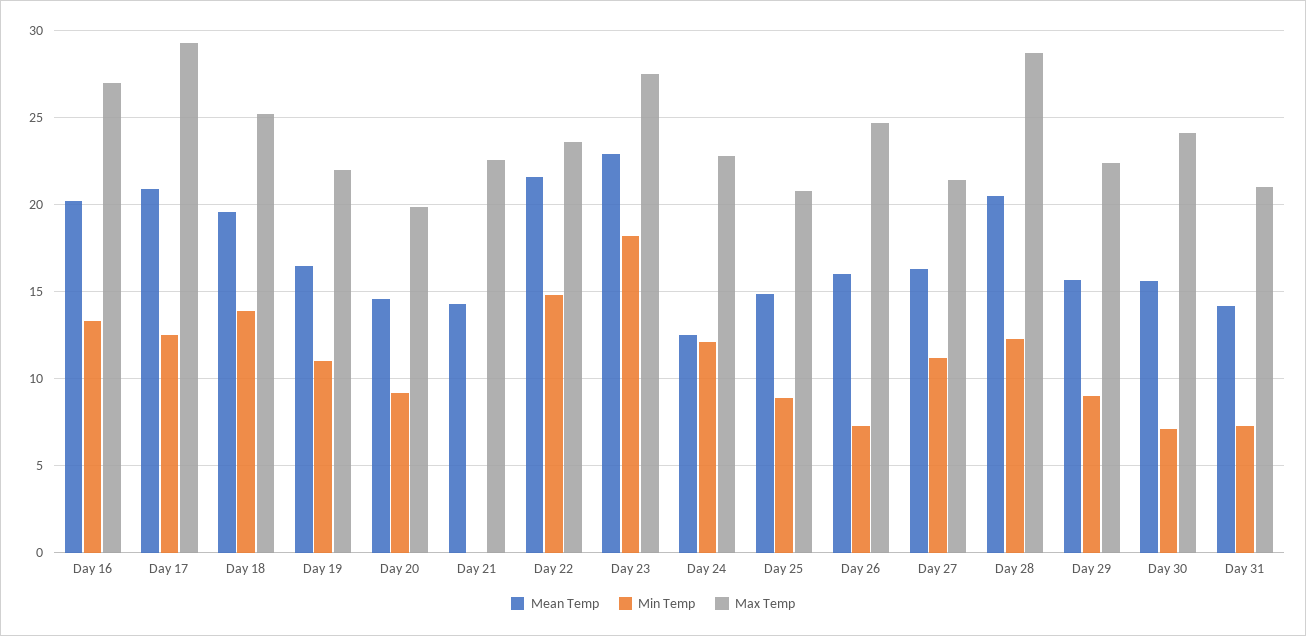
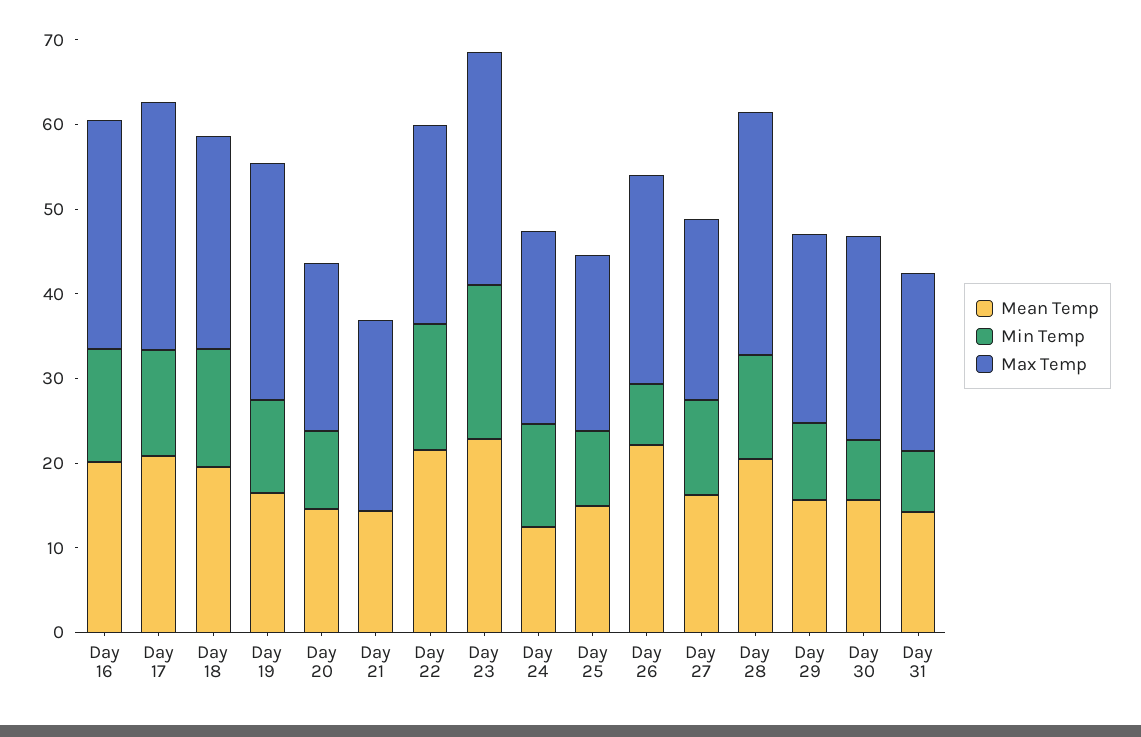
  {
    "Mean Temp": {
      "Day 16": 20,
      "Day 17": 21,
      "Day 18": 19.5,
      "Day 19": 16.5,
      "Day 20": 14.5,
      "Day 21": 14.5,
      "Day 22": 21.5,
      "Day 23": 23,
      "Day 24": 12.5,
      "Day 25": 15,
-     "Day 26": 16,
+     "Day 26": 22,
      "Day 27": 16.5,
      "Day 28": 20.5,
      "Day 29": 15.5,
      "Day 30": 15.5,
      "Day 31": 14
    },
    "Min Temp": {
      "Day 16": 13.5,
      "Day 17": 12.5,
      "Day 18": 14,
      "Day 19": 11,
      "Day 20": 9,
      "Day 21": 0,
      "Day 22": 15,
      "Day 23": 18,
      "Day 24": 12,
      "Day 25": 9,
      "Day 26": 7.5,
      "Day 27": 11,
      "Day 28": 12.5,
      "Day 29": 9,
      "Day 30": 7,
      "Day 31": 7.5
    },
    "Max Temp": {
      "Day 16": 27,
      "Day 17": 29.5,
      "Day 18": 25,
-     "Day 19": 22,
+     "Day 19": 28,
      "Day 20": 20,
      "Day 21": 22.5,
      "Day 22": 23.5,
      "Day 23": 27.5,
      "Day 24": 23,
      "Day 25": 21,
      "Day 26": 24.5,
      "Day 27": 21.5,
      "Day 28": 28.5,
      "Day 29": 22.5,
      "Day 30": 24,
      "Day 31": 21
    }
  }

